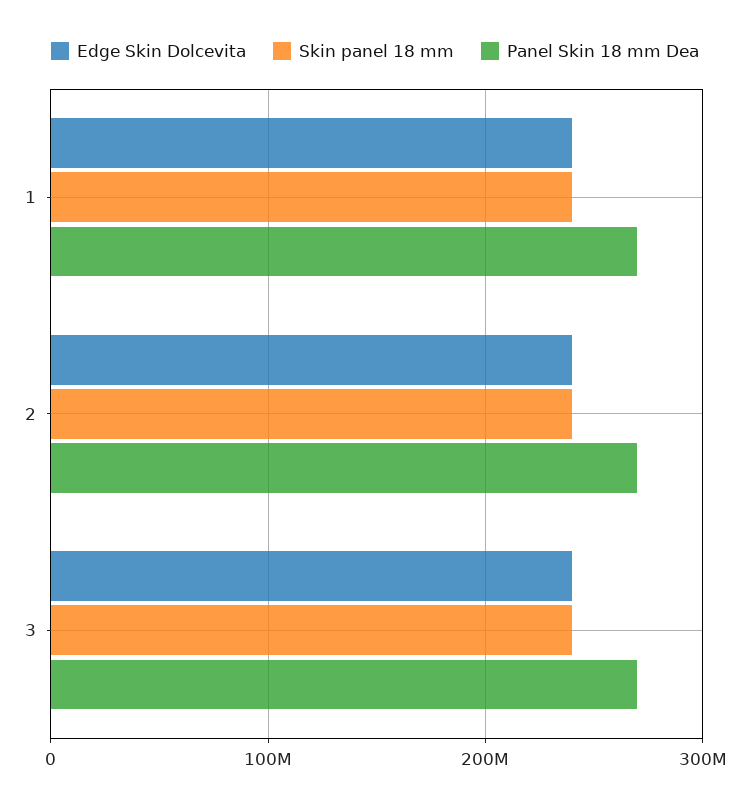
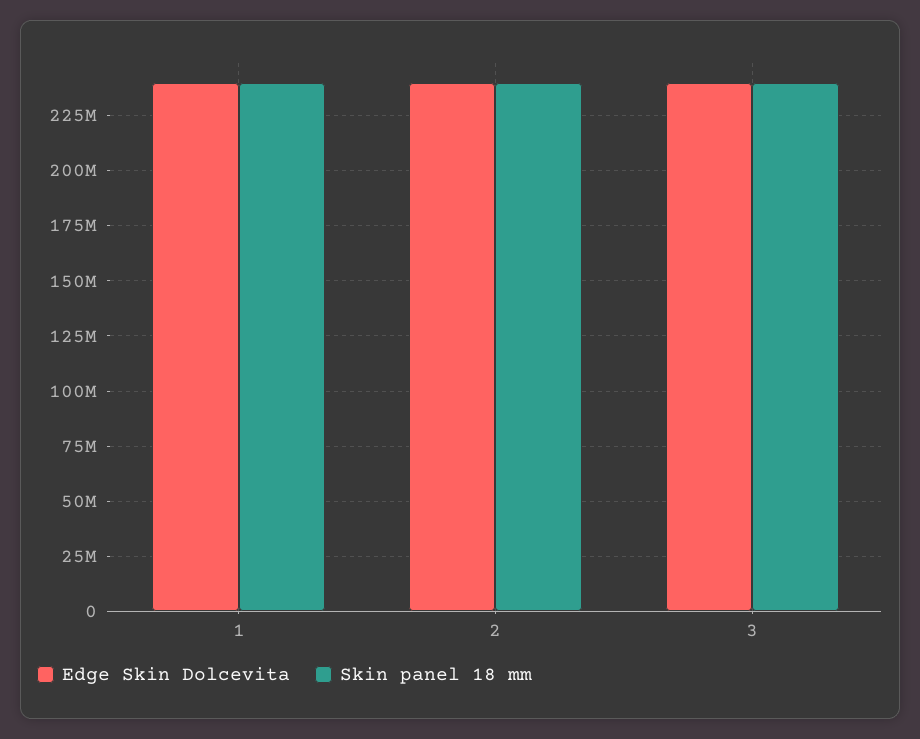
  {
    "Edge Skin Dolcevita": {
      "1": 240000000,
      "2": 240000000,
      "3": 240000000
    },
    "Skin panel 18 mm": {
      "1": 240000000,
      "2": 240000000,
      "3": 240000000
-   },
+   }
-   "Panel Skin 18 mm Dea": {
-     "1": 270000000,
-     "2": 270000000,
-     "3": 270000000
-   }
  }

